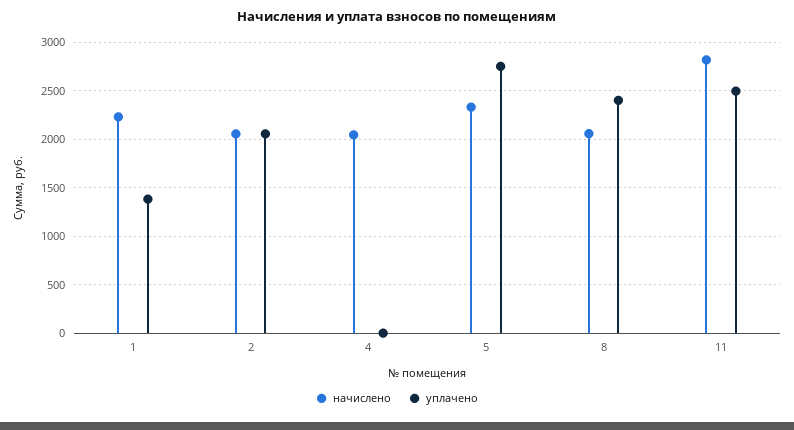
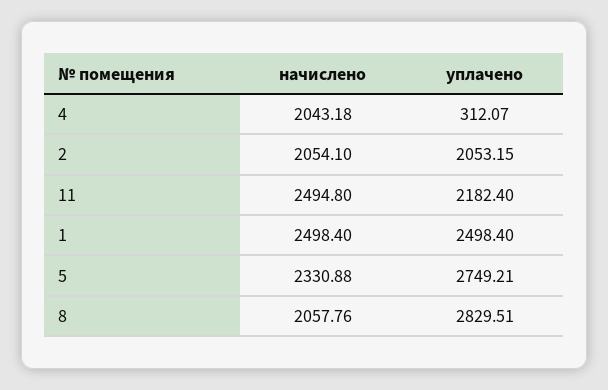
  {
    "начислено": {
-     "1": 2200,
+     "1": 2498.4,
      "2": 2054.1,
      "4": 2043.18,
      "5": 2330.88,
      "8": 2057.76,
-     "11": 2800
+     "11": 2494.8
    },
    "уплачено": {
-     "1": 1400,
+     "1": 2498.4,
      "2": 2053.15,
-     "4": 0,
+     "4": 312.07,
      "5": 2749.21,
-     "8": 2400,
+     "8": 2829.51,
-     "11": 2500
+     "11": 2182.4
    }
  }

